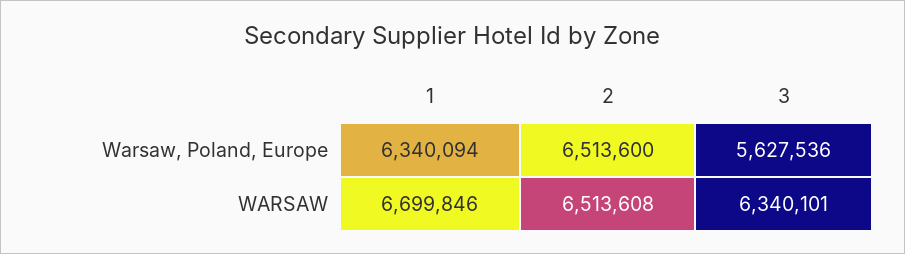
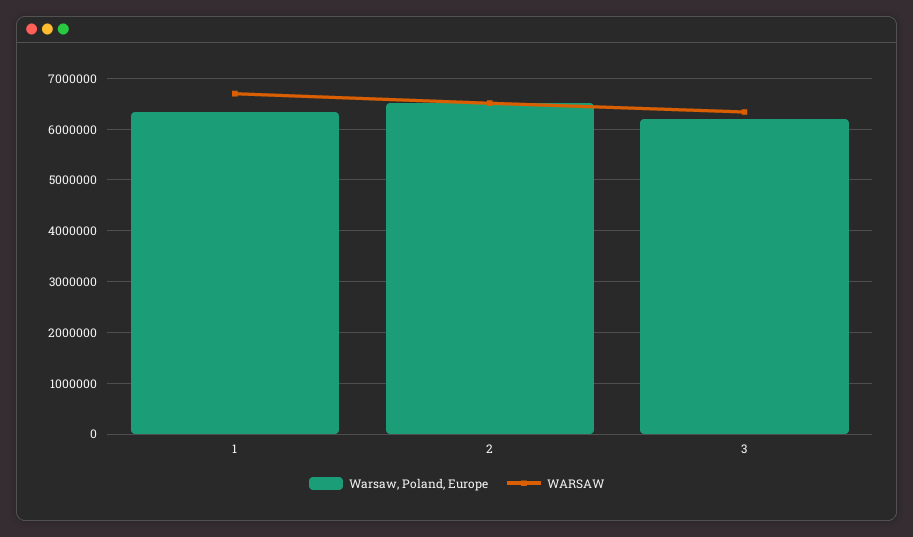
  {
    "Warsaw, Poland, Europe": {
      "1": 6340094,
      "2": 6513600,
-     "3": 5627536
+     "3": 6200000
    },
    "WARSAW": {
      "1": 6699846,
      "2": 6513608,
      "3": 6340101
    }
  }

